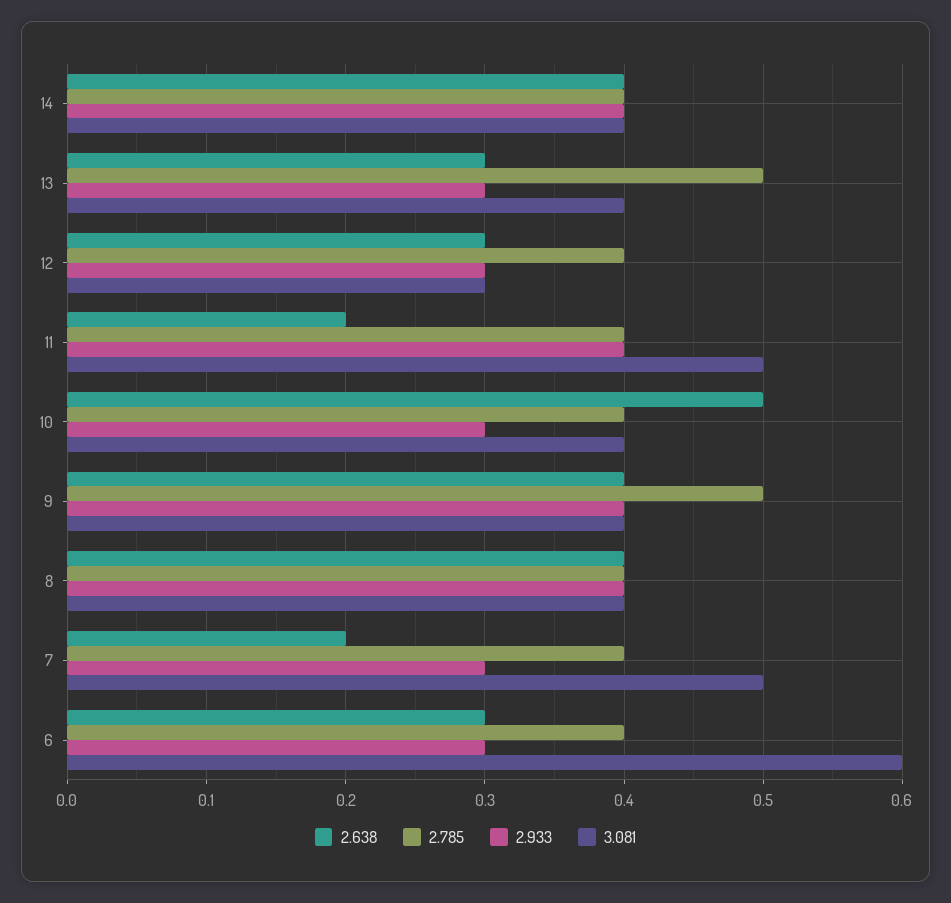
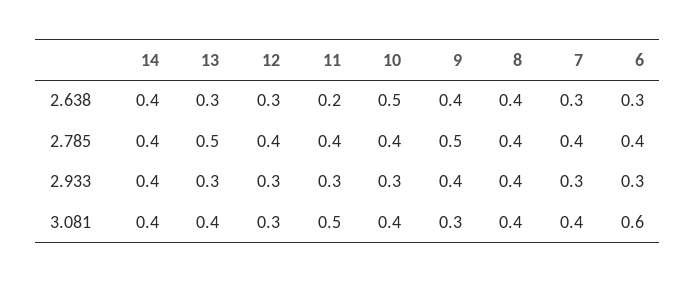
  {
    "2.638": {
      "14": 0.4,
      "13": 0.3,
      "12": 0.3,
      "11": 0.2,
      "10": 0.5,
      "9": 0.4,
      "8": 0.4,
-     "7": 0.2,
+     "7": 0.3,
      "6": 0.3
    },
    "2.785": {
      "14": 0.4,
      "13": 0.5,
      "12": 0.4,
      "11": 0.4,
      "10": 0.4,
      "9": 0.5,
      "8": 0.4,
      "7": 0.4,
      "6": 0.4
    },
    "2.933": {
      "14": 0.4,
      "13": 0.3,
      "12": 0.3,
-     "11": 0.4,
+     "11": 0.3,
      "10": 0.3,
      "9": 0.4,
      "8": 0.4,
      "7": 0.3,
      "6": 0.3
    },
    "3.081": {
      "14": 0.4,
      "13": 0.4,
      "12": 0.3,
      "11": 0.5,
      "10": 0.4,
-     "9": 0.4,
+     "9": 0.3,
      "8": 0.4,
-     "7": 0.5,
+     "7": 0.4,
      "6": 0.6
    }
  }

